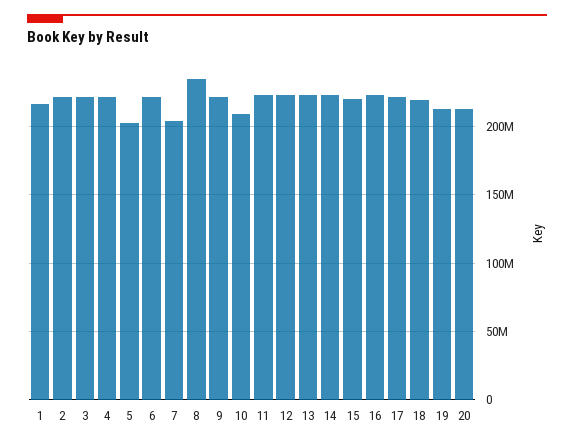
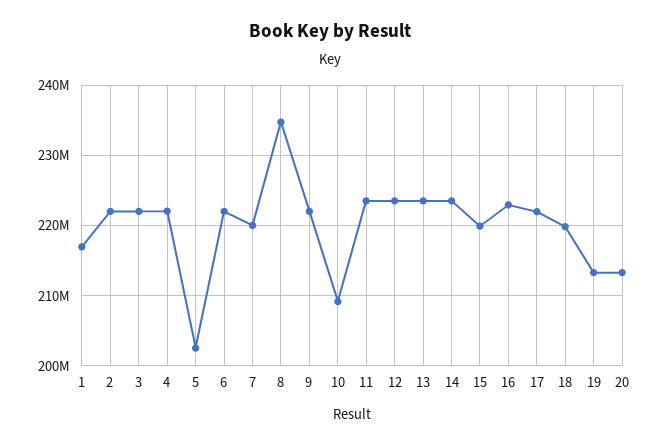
  {
    "1": 217000000,
    "2": 222000000,
    "3": 222000000,
    "4": 222000000,
    "5": 203000000,
    "6": 222000000,
-   "7": 205000000,
+   "7": 220000000,
    "8": 235000000,
    "9": 222000000,
    "10": 209000000,
    "11": 224000000,
    "12": 224000000,
    "13": 224000000,
    "14": 224000000,
    "15": 220000000,
    "16": 223000000,
    "17": 222000000,
    "18": 220000000,
    "19": 213000000,
    "20": 213000000
  }

